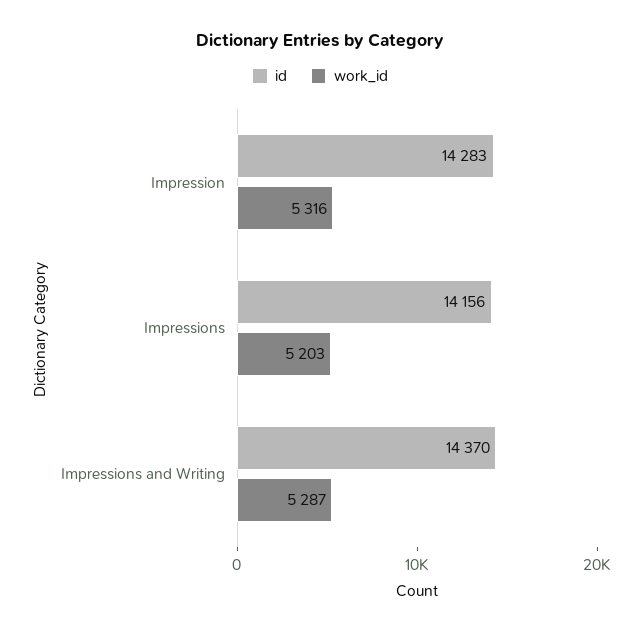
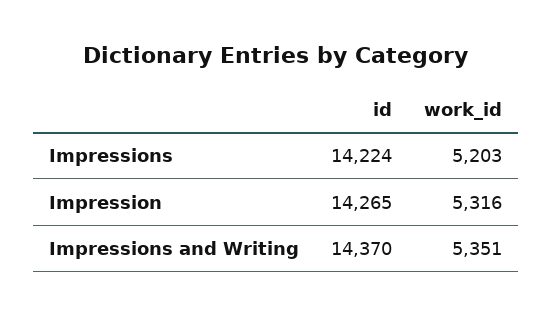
  {
    "id": {
-     "Impression": 14283,
+     "Impression": 14265,
-     "Impressions": 14156,
+     "Impressions": 14224,
      "Impressions and Writing": 14370
    },
    "work_id": {
      "Impression": 5316,
      "Impressions": 5203,
-     "Impressions and Writing": 5287
+     "Impressions and Writing": 5351
    }
  }

